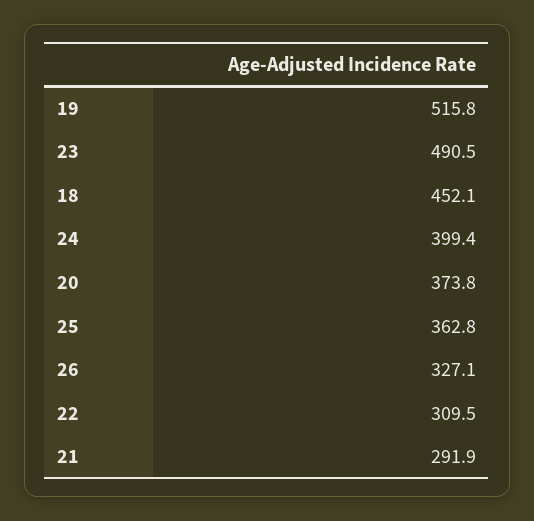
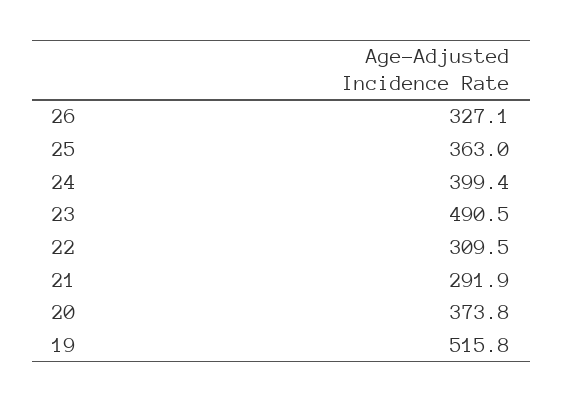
  {
    "19": 515.8,
    "23": 490.5,
-   "18": 452.1,
    "24": 399.4,
    "20": 373.8,
-   "25": 362.8,
+   "25": 363,
    "26": 327.1,
    "22": 309.5,
    "21": 291.9
  }

